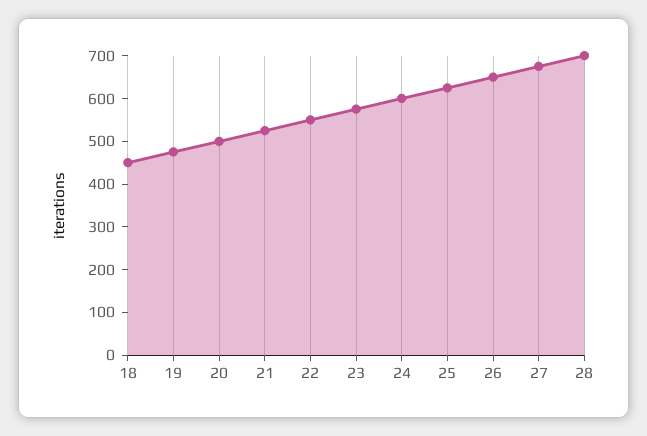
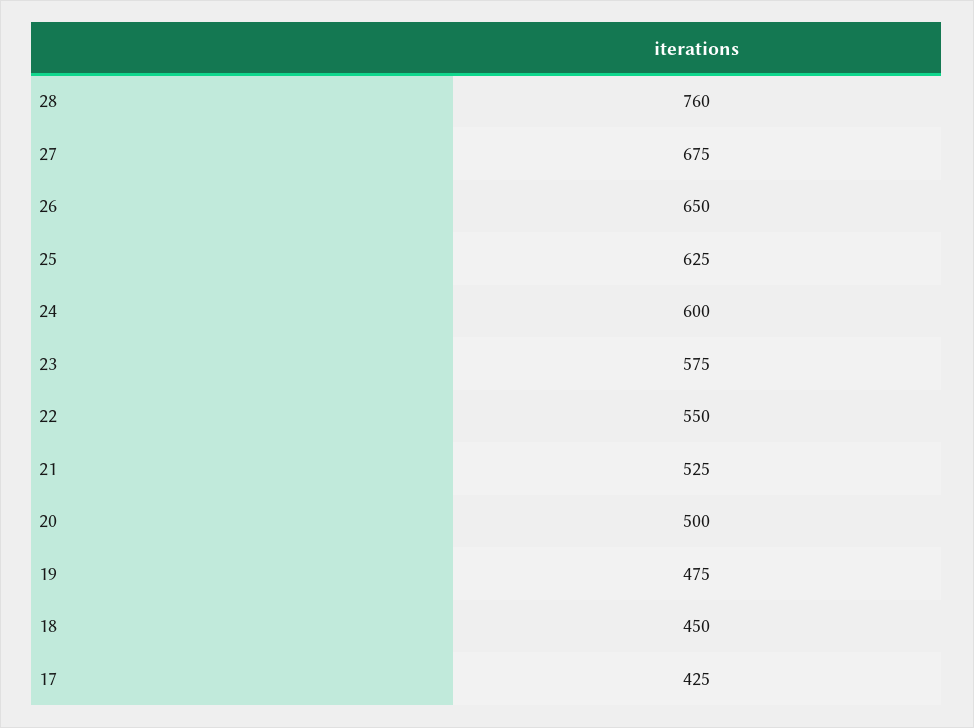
  {
    "18": 450,
    "19": 475,
    "20": 500,
    "21": 525,
    "22": 550,
    "23": 575,
    "24": 600,
    "25": 625,
    "26": 650,
    "27": 675,
-   "28": 700
+   "28": 760,
+   "17": 425
  }

